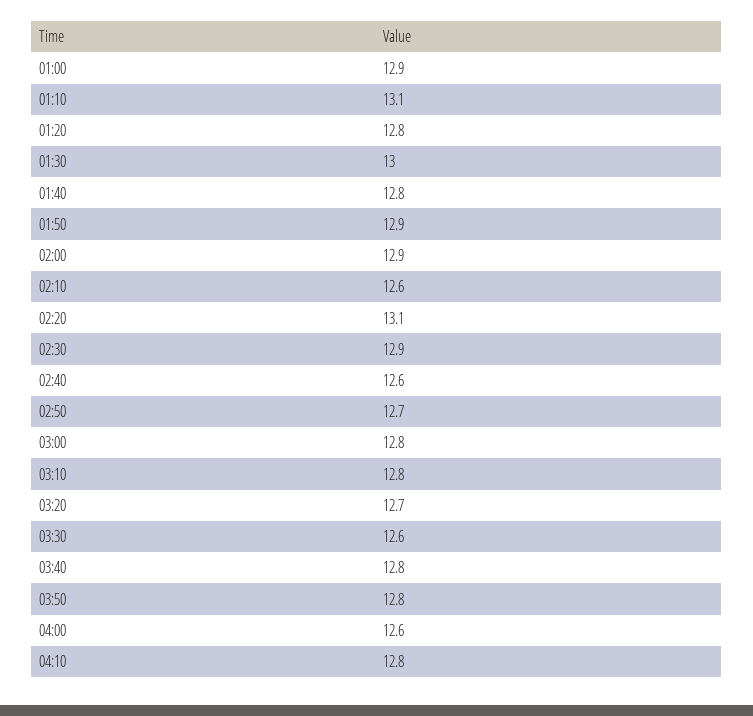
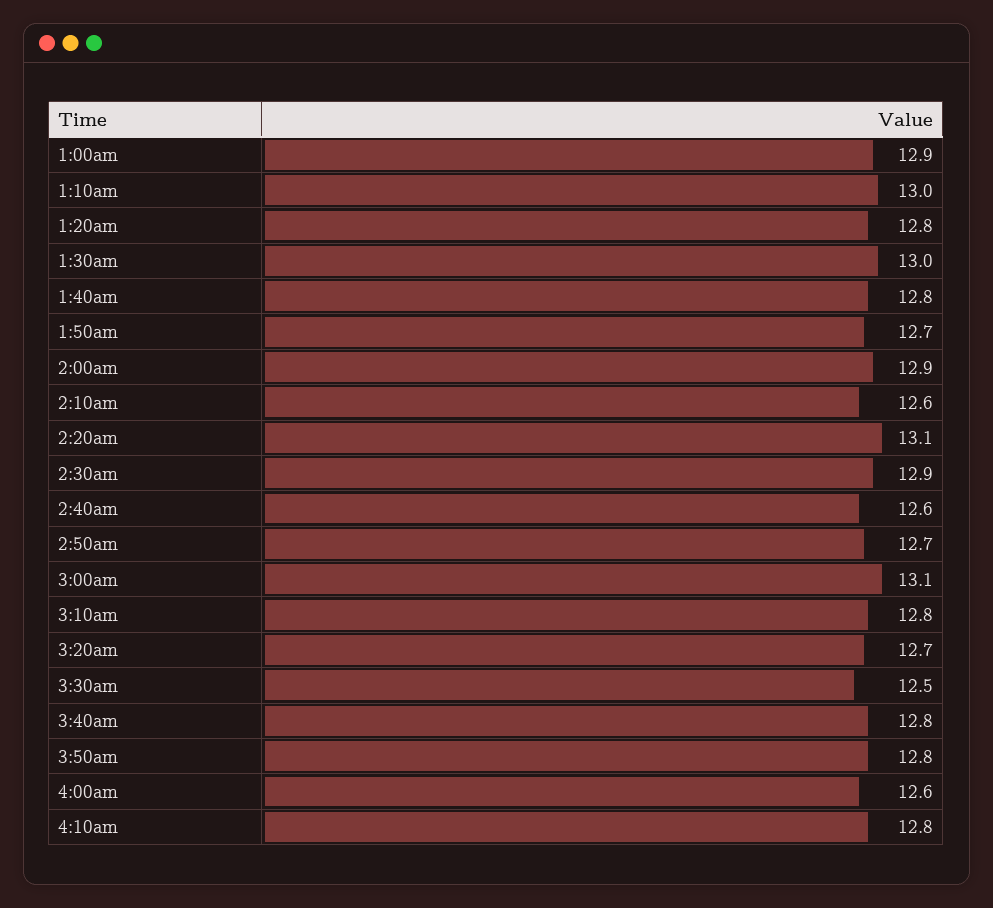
  {
    "01:00": 12.9,
-   "01:10": 13.1,
+   "01:10": 13,
    "01:20": 12.8,
    "01:30": 13,
    "01:40": 12.8,
-   "01:50": 12.9,
+   "01:50": 12.7,
    "02:00": 12.9,
    "02:10": 12.6,
    "02:20": 13.1,
    "02:30": 12.9,
    "02:40": 12.6,
    "02:50": 12.7,
-   "03:00": 12.8,
+   "03:00": 13.1,
    "03:10": 12.8,
    "03:20": 12.7,
-   "03:30": 12.6,
+   "03:30": 12.5,
    "03:40": 12.8,
    "03:50": 12.8,
    "04:00": 12.6,
    "04:10": 12.8
  }

